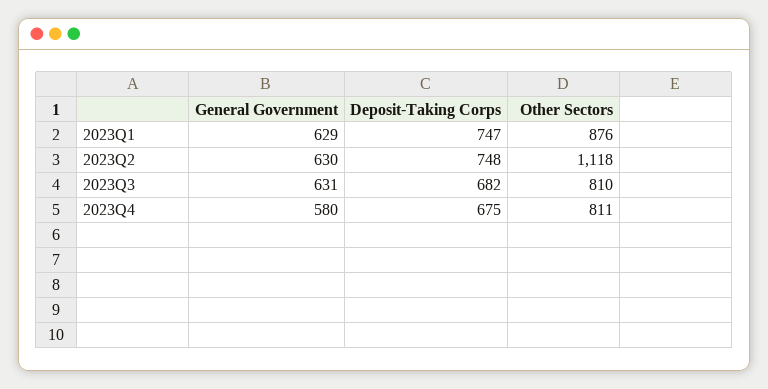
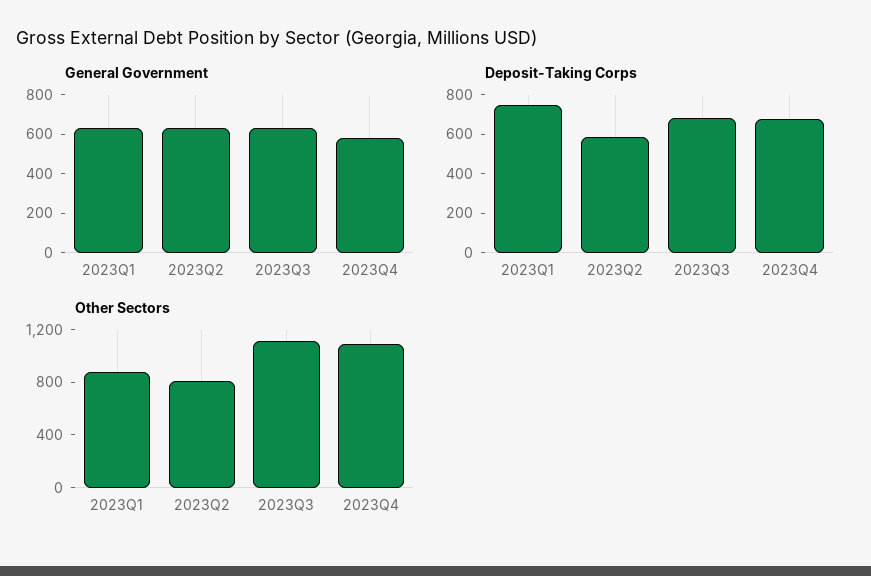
  {
    "General Government": {
      "2023Q1": 629,
      "2023Q2": 630,
      "2023Q3": 631,
      "2023Q4": 580
    },
    "Deposit-Taking Corps": {
      "2023Q1": 747,
-     "2023Q2": 748,
+     "2023Q2": 600,
      "2023Q3": 682,
      "2023Q4": 675
    },
    "Other Sectors": {
      "2023Q1": 876,
-     "2023Q2": 1118,
+     "2023Q2": 800,
-     "2023Q3": 810,
+     "2023Q3": 1100,
-     "2023Q4": 811
+     "2023Q4": 1100
    }
  }

